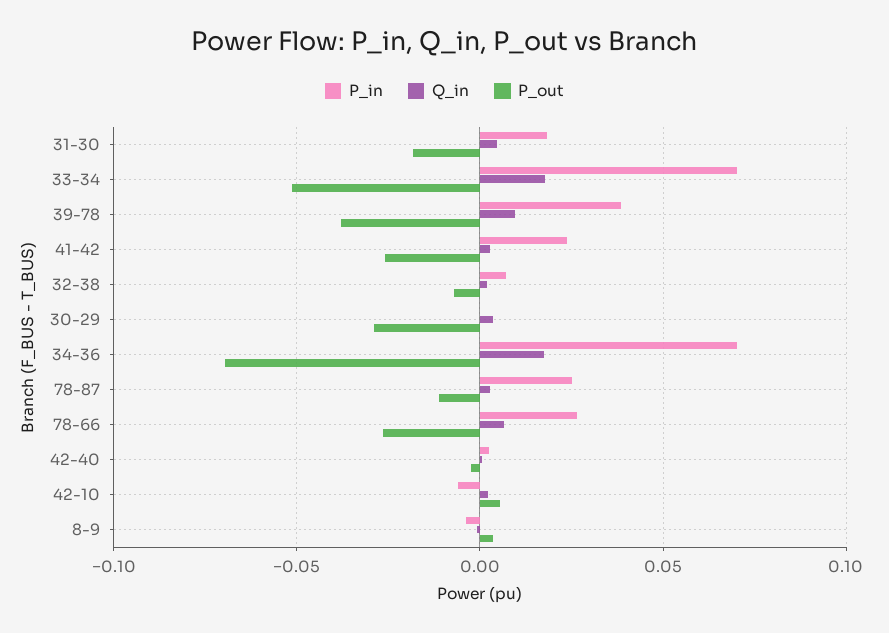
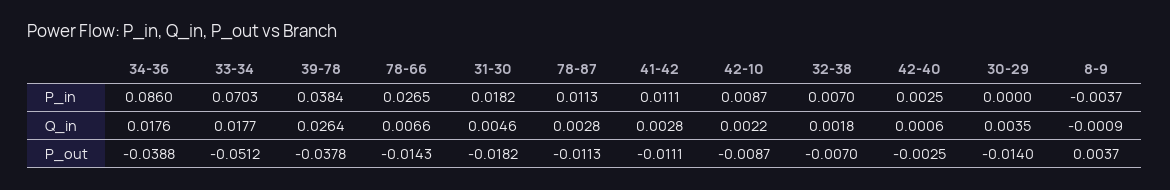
  {
    "P_in": {
      "31-30": 0.0182,
      "33-34": 0.0703,
      "39-78": 0.0384,
-     "41-42": 0.025,
+     "41-42": 0.0111,
      "32-38": 0.007,
      "30-29": 0,
-     "34-36": 0.07,
+     "34-36": 0.086,
-     "78-87": 0.025,
+     "78-87": 0.0113,
      "78-66": 0.0265,
      "42-40": 0.0025,
-     "42-10": -0.005,
+     "42-10": 0.0087,
      "8-9": -0.0037
    },
    "Q_in": {
      "31-30": 0.0046,
      "33-34": 0.0177,
-     "39-78": 0.01,
+     "39-78": 0.0264,
      "41-42": 0.0028,
      "32-38": 0.0018,
      "30-29": 0.0035,
      "34-36": 0.0176,
      "78-87": 0.0028,
      "78-66": 0.0066,
      "42-40": 0.0006,
      "42-10": 0.0022,
      "8-9": -0.0009
    },
    "P_out": {
      "31-30": -0.0182,
      "33-34": -0.0512,
      "39-78": -0.0378,
-     "41-42": -0.025,
+     "41-42": -0.0111,
      "32-38": -0.007,
-     "30-29": -0.03,
+     "30-29": -0.014,
-     "34-36": -0.07,
+     "34-36": -0.0388,
      "78-87": -0.0113,
-     "78-66": -0.025,
+     "78-66": -0.0143,
      "42-40": -0.0025,
-     "42-10": 0.005,
+     "42-10": -0.0087,
      "8-9": 0.0037
    }
  }

